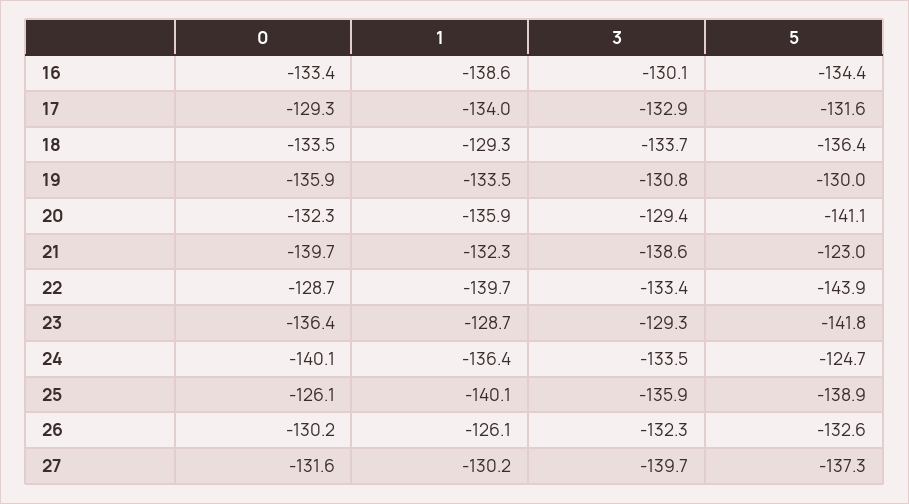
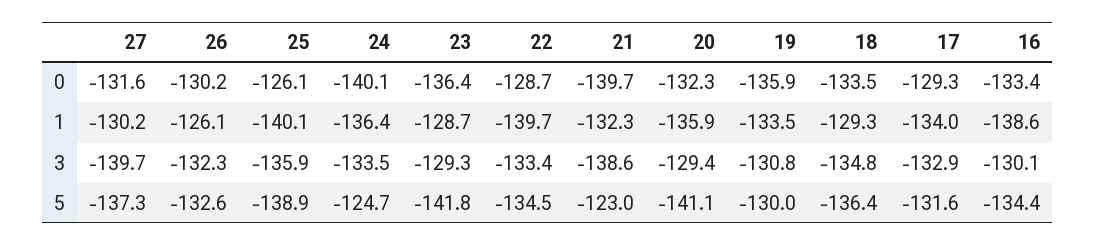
  {
    "0": {
      "16": -133.4,
      "17": -129.3,
      "18": -133.5,
      "19": -135.9,
      "20": -132.3,
      "21": -139.7,
      "22": -128.7,
      "23": -136.4,
      "24": -140.1,
      "25": -126.1,
      "26": -130.2,
      "27": -131.6
    },
    "1": {
      "16": -138.6,
      "17": -134,
      "18": -129.3,
      "19": -133.5,
      "20": -135.9,
      "21": -132.3,
      "22": -139.7,
      "23": -128.7,
      "24": -136.4,
      "25": -140.1,
      "26": -126.1,
      "27": -130.2
    },
    "3": {
      "16": -130.1,
      "17": -132.9,
-     "18": -133.7,
+     "18": -134.8,
      "19": -130.8,
      "20": -129.4,
      "21": -138.6,
      "22": -133.4,
      "23": -129.3,
      "24": -133.5,
      "25": -135.9,
      "26": -132.3,
      "27": -139.7
    },
    "5": {
      "16": -134.4,
      "17": -131.6,
      "18": -136.4,
      "19": -130,
      "20": -141.1,
      "21": -123,
-     "22": -143.9,
+     "22": -134.5,
      "23": -141.8,
      "24": -124.7,
      "25": -138.9,
      "26": -132.6,
      "27": -137.3
    }
  }

